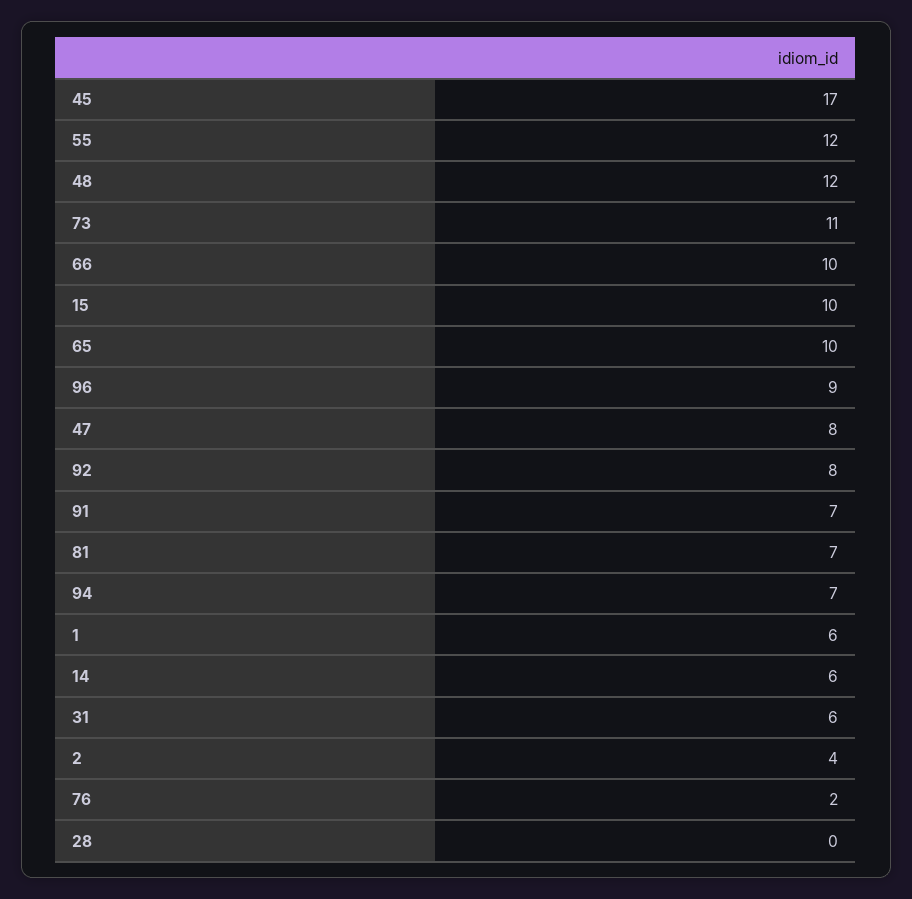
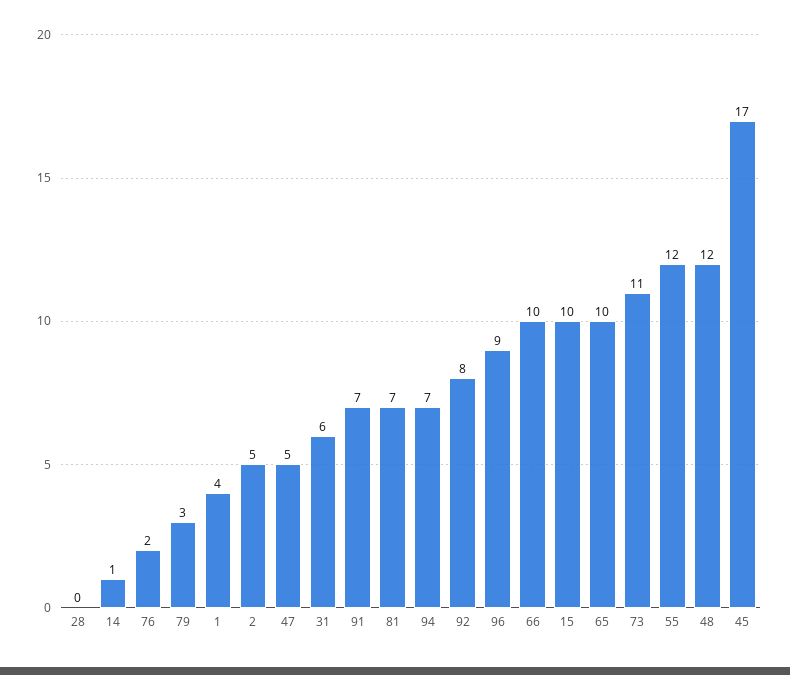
  {
    "45": 17,
    "55": 12,
    "48": 12,
    "73": 11,
    "66": 10,
    "15": 10,
    "65": 10,
    "96": 9,
-   "47": 8,
+   "47": 5,
    "92": 8,
    "91": 7,
    "81": 7,
    "94": 7,
-   "1": 6,
+   "1": 4,
-   "14": 6,
+   "14": 1,
    "31": 6,
-   "2": 4,
+   "2": 5,
    "76": 2,
-   "28": 0
+   "28": 0,
+   "79": 3
  }

